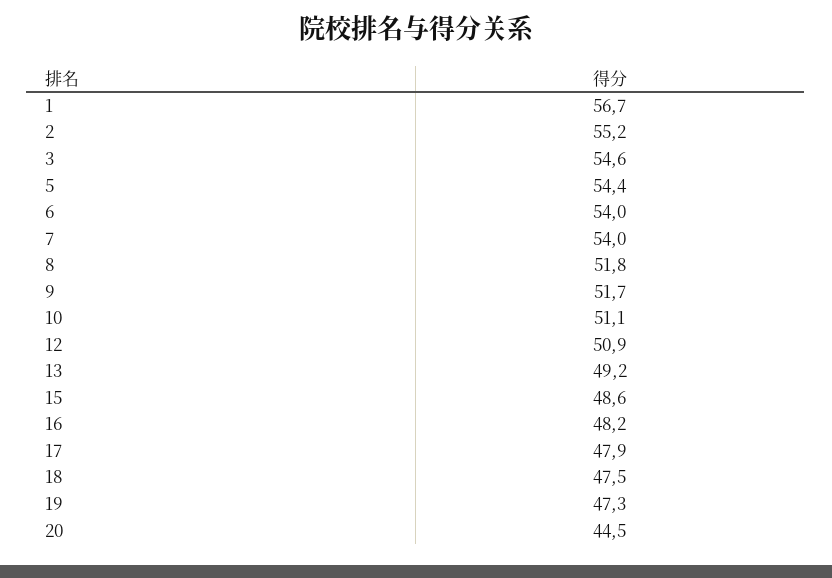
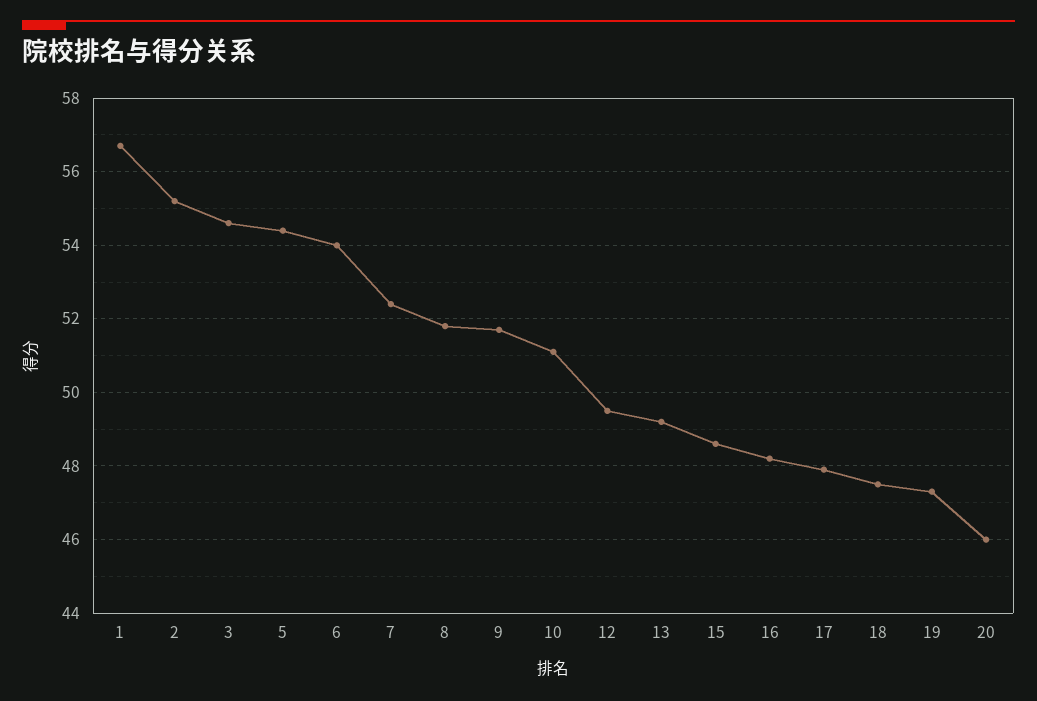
  {
    "1": 56.7,
    "2": 55.2,
    "3": 54.6,
    "5": 54.4,
    "6": 54,
-   "7": 54,
+   "7": 52.5,
    "8": 51.8,
    "9": 51.7,
    "10": 51.1,
-   "12": 50.9,
+   "12": 49.5,
    "13": 49.2,
    "15": 48.6,
    "16": 48.2,
    "17": 47.9,
    "18": 47.5,
    "19": 47.3,
-   "20": 44.5
+   "20": 46
  }

